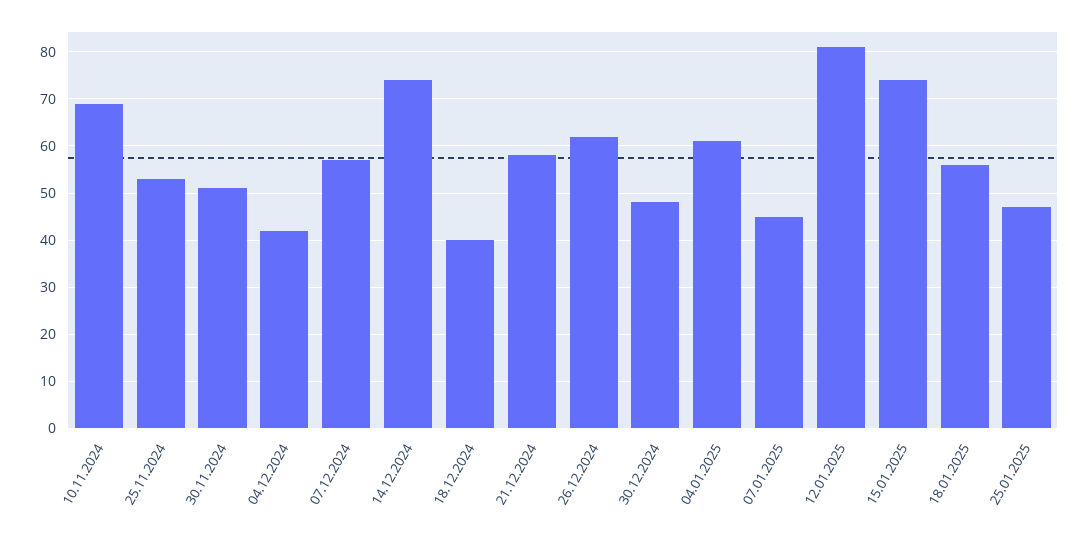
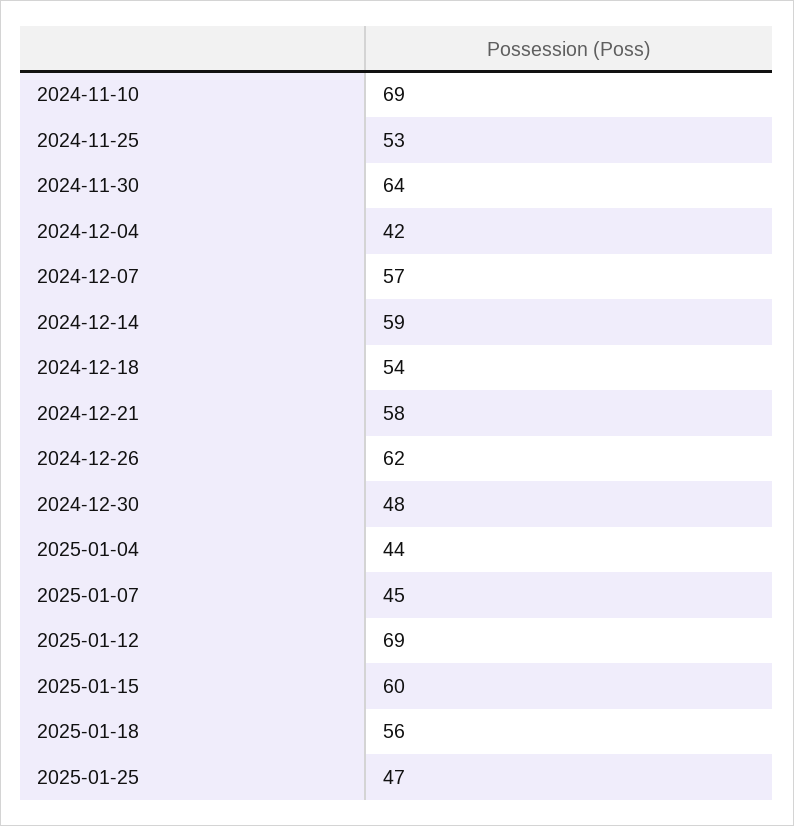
  {
    "10.11.2024": 69,
    "25.11.2024": 53,
-   "30.11.2024": 50,
+   "30.11.2024": 64,
    "04.12.2024": 42,
    "07.12.2024": 57,
-   "14.12.2024": 75,
+   "14.12.2024": 59,
-   "18.12.2024": 40,
+   "18.12.2024": 54,
    "21.12.2024": 58,
    "26.12.2024": 62,
    "30.12.2024": 48,
-   "04.01.2025": 60,
+   "04.01.2025": 44,
    "07.01.2025": 45,
-   "12.01.2025": 80,
+   "12.01.2025": 69,
-   "15.01.2025": 75,
+   "15.01.2025": 60,
    "18.01.2025": 56,
    "25.01.2025": 47
  }

